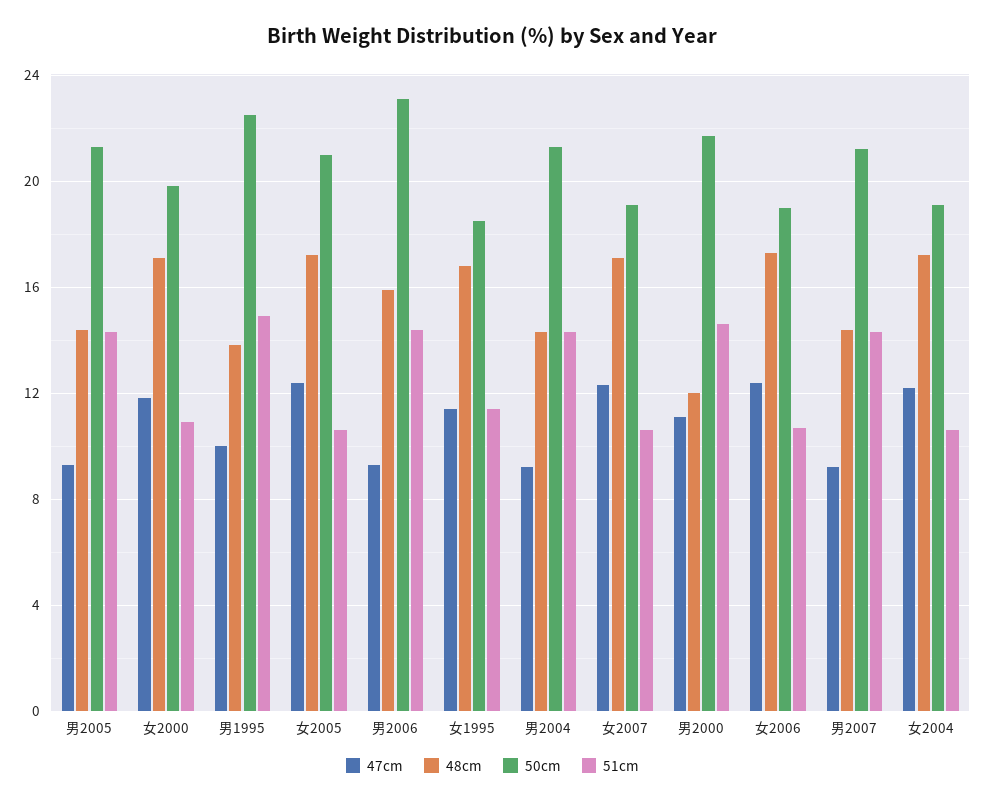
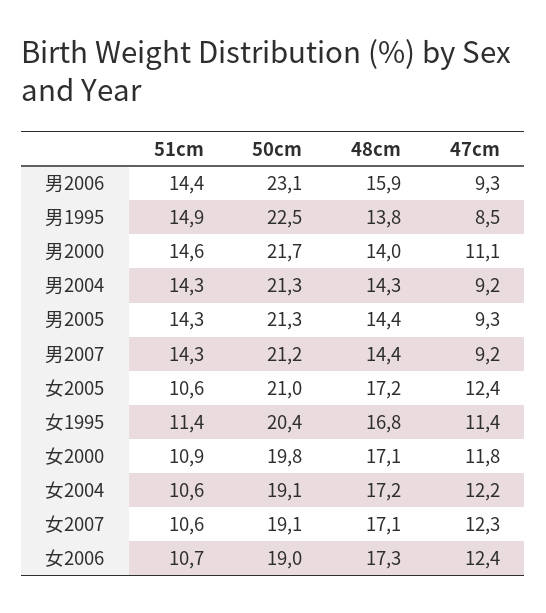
  {
    "47cm": {
      "男2005": 9.3,
      "女2000": 11.8,
-     "男1995": 10,
+     "男1995": 8.5,
      "女2005": 12.4,
      "男2006": 9.3,
      "女1995": 11.4,
      "男2004": 9.2,
      "女2007": 12.3,
      "男2000": 11.1,
      "女2006": 12.4,
      "男2007": 9.2,
      "女2004": 12.2
    },
    "48cm": {
      "男2005": 14.4,
      "女2000": 17.1,
      "男1995": 13.8,
      "女2005": 17.2,
      "男2006": 15.9,
      "女1995": 16.8,
      "男2004": 14.3,
      "女2007": 17.1,
-     "男2000": 12,
+     "男2000": 14,
      "女2006": 17.3,
      "男2007": 14.4,
      "女2004": 17.2
    },
    "50cm": {
      "男2005": 21.3,
      "女2000": 19.8,
      "男1995": 22.5,
      "女2005": 21,
      "男2006": 23.1,
-     "女1995": 18.5,
+     "女1995": 20.4,
      "男2004": 21.3,
      "女2007": 19.1,
      "男2000": 21.7,
      "女2006": 19,
      "男2007": 21.2,
      "女2004": 19.1
    },
    "51cm": {
      "男2005": 14.3,
      "女2000": 10.9,
      "男1995": 14.9,
      "女2005": 10.6,
      "男2006": 14.4,
      "女1995": 11.4,
      "男2004": 14.3,
      "女2007": 10.6,
      "男2000": 14.6,
      "女2006": 10.7,
      "男2007": 14.3,
      "女2004": 10.6
    }
  }

